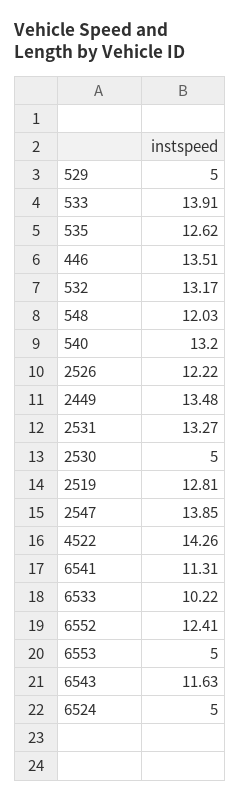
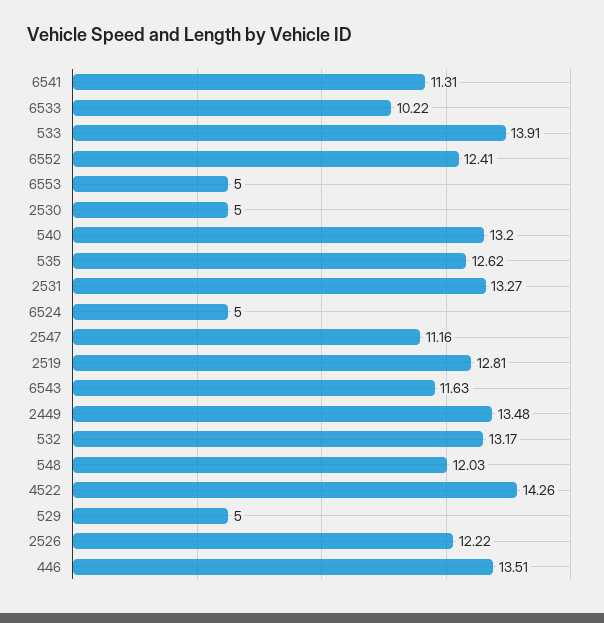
  {
    "529": 5,
    "533": 13.91,
    "535": 12.62,
    "446": 13.51,
    "532": 13.17,
    "548": 12.03,
    "540": 13.2,
    "2526": 12.22,
    "2449": 13.48,
    "2531": 13.27,
    "2530": 5,
    "2519": 12.81,
-   "2547": 13.85,
+   "2547": 11.16,
    "4522": 14.26,
    "6541": 11.31,
    "6533": 10.22,
    "6552": 12.41,
    "6553": 5,
    "6543": 11.63,
    "6524": 5
  }

